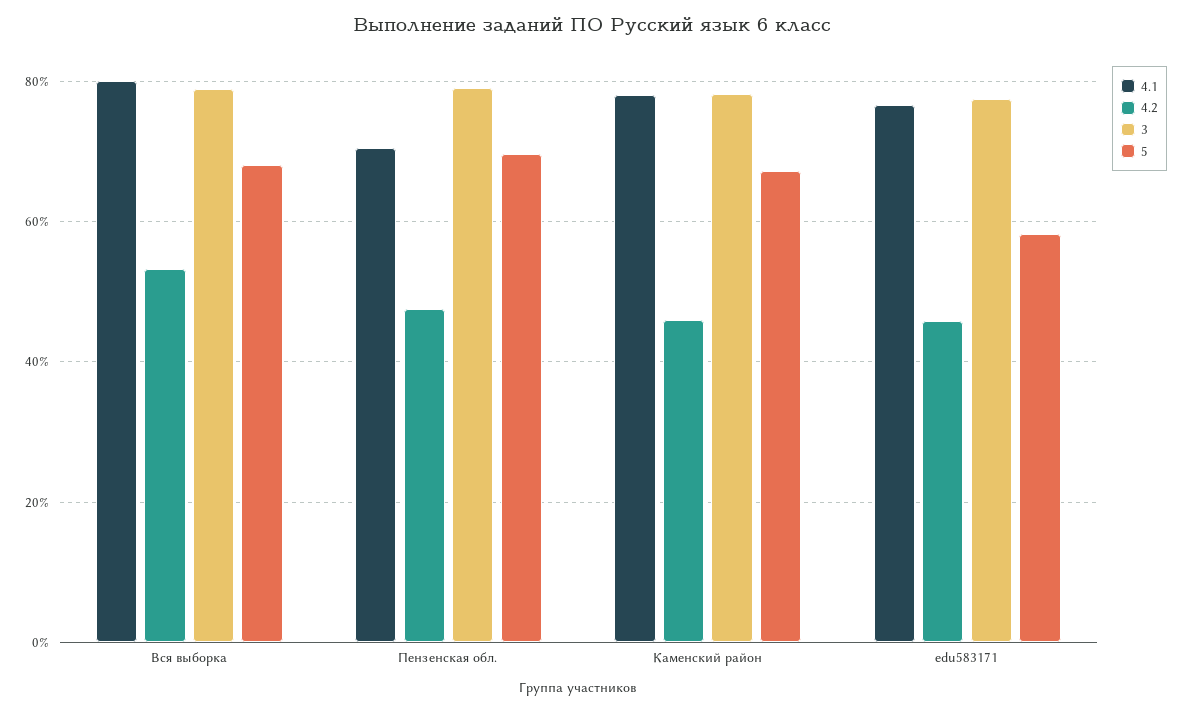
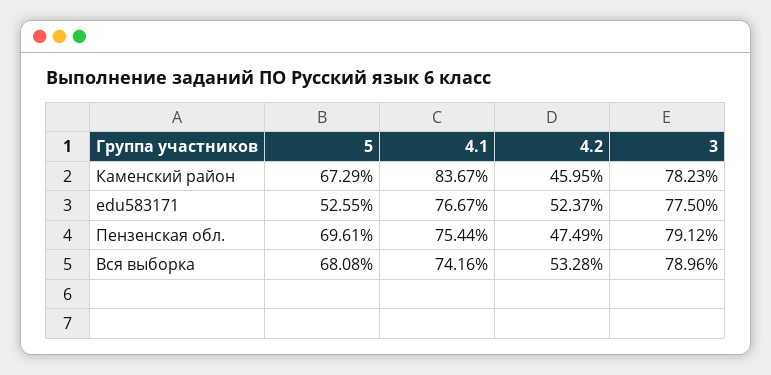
  {
    "4.1": {
-     "Вся выборка": 80,
+     "Вся выборка": 74.16,
-     "Пензенская обл.": 70,
+     "Пензенская обл.": 75.44,
-     "Каменский район": 78,
+     "Каменский район": 83.67,
      "edu583171": 76.67
    },
    "4.2": {
      "Вся выборка": 53.28,
      "Пензенская обл.": 47.49,
      "Каменский район": 45.95,
-     "edu583171": 46
+     "edu583171": 52.37
    },
    "3": {
      "Вся выборка": 78.96,
      "Пензенская обл.": 79.12,
      "Каменский район": 78.23,
      "edu583171": 77.5
    },
    "5": {
      "Вся выборка": 68.08,
      "Пензенская обл.": 69.61,
      "Каменский район": 67.29,
-     "edu583171": 58
+     "edu583171": 52.55
    }
  }

